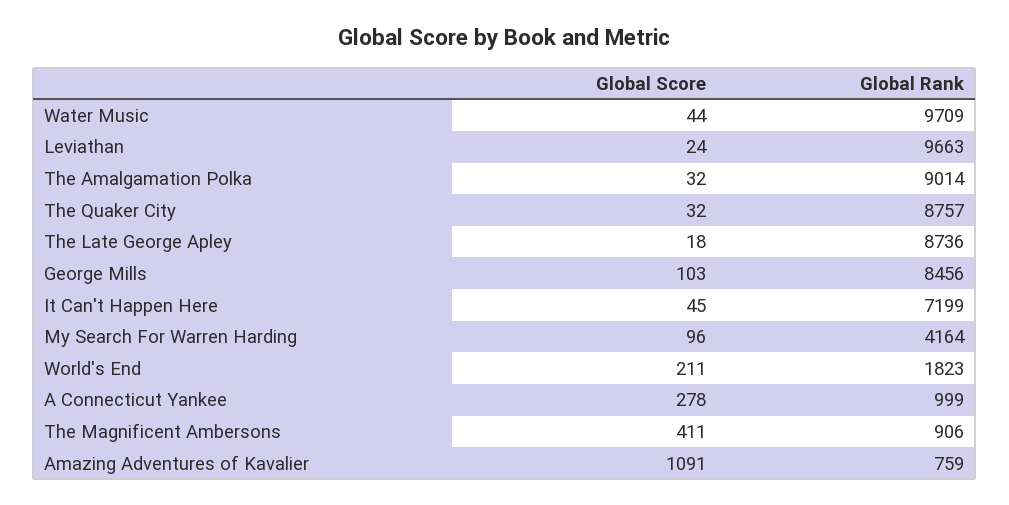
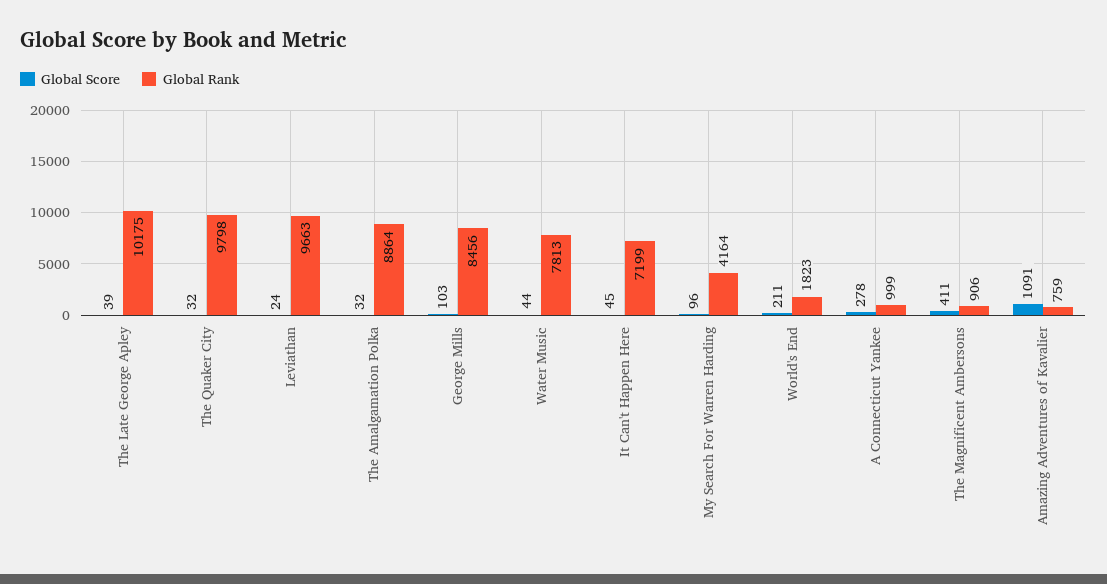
  {
    "Global Score": {
      "Water Music": 44,
      "Leviathan": 24,
      "The Amalgamation Polka": 32,
      "The Quaker City": 32,
-     "The Late George Apley": 18,
+     "The Late George Apley": 39,
      "George Mills": 103,
      "It Can't Happen Here": 45,
      "My Search For Warren Harding": 96,
      "World's End": 211,
      "A Connecticut Yankee": 278,
      "The Magnificent Ambersons": 411,
      "Amazing Adventures of Kavalier": 1091
    },
    "Global Rank": {
-     "Water Music": 9709,
+     "Water Music": 7813,
      "Leviathan": 9663,
-     "The Amalgamation Polka": 9014,
+     "The Amalgamation Polka": 8864,
-     "The Quaker City": 8757,
+     "The Quaker City": 9798,
-     "The Late George Apley": 8736,
+     "The Late George Apley": 10175,
      "George Mills": 8456,
      "It Can't Happen Here": 7199,
      "My Search For Warren Harding": 4164,
      "World's End": 1823,
      "A Connecticut Yankee": 999,
      "The Magnificent Ambersons": 906,
      "Amazing Adventures of Kavalier": 759
    }
  }

